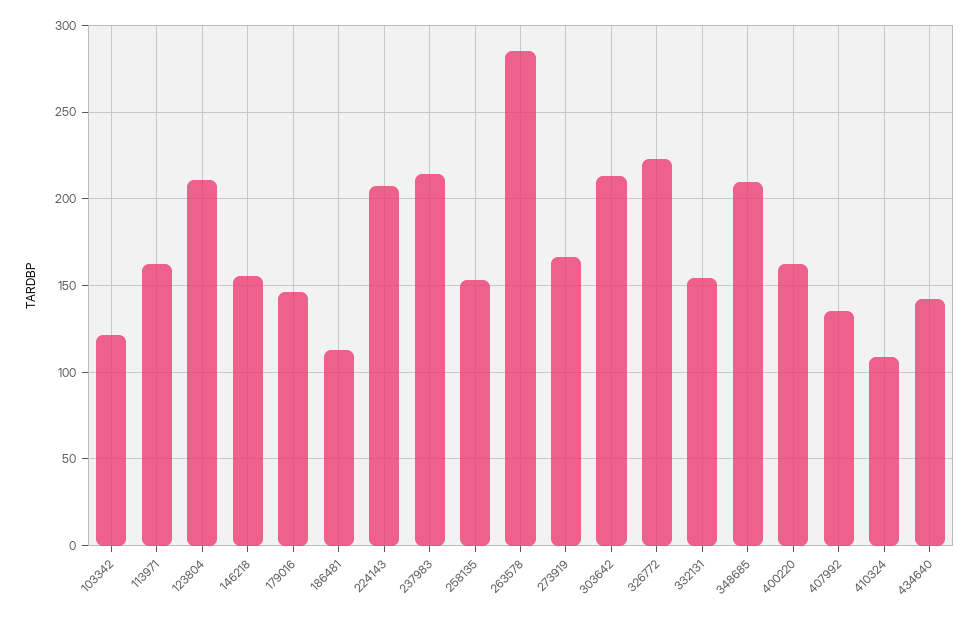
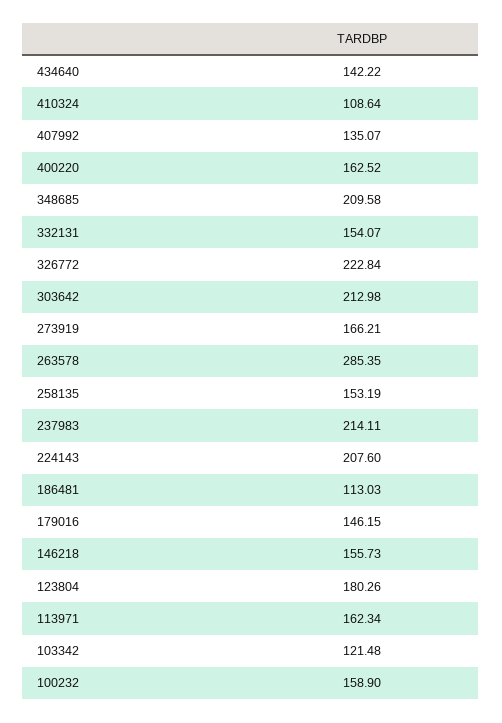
  {
    "103342": 121.48,
    "113971": 162.34,
-   "123804": 210,
+   "123804": 180.26,
    "146218": 155.73,
    "179016": 146.15,
    "186481": 113.03,
    "224143": 207.6,
    "237983": 214.11,
    "258135": 153.19,
    "263578": 285.35,
    "273919": 166.21,
    "303642": 212.98,
    "326772": 222.84,
    "332131": 154.07,
    "348685": 209.58,
    "400220": 162.52,
    "407992": 135.07,
    "410324": 108.64,
-   "434640": 142.22
+   "434640": 142.22,
+   "100232": 158.9
  }

